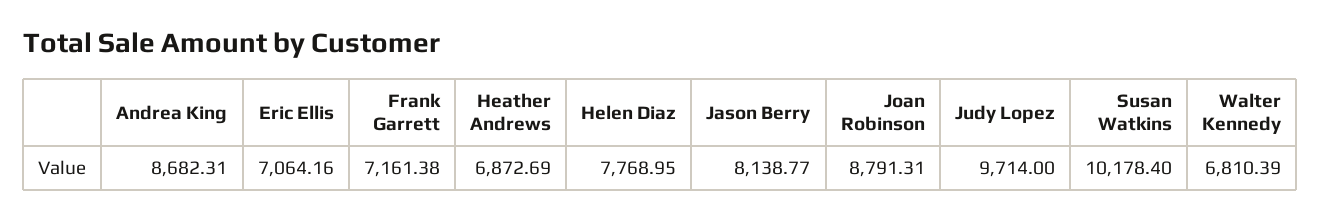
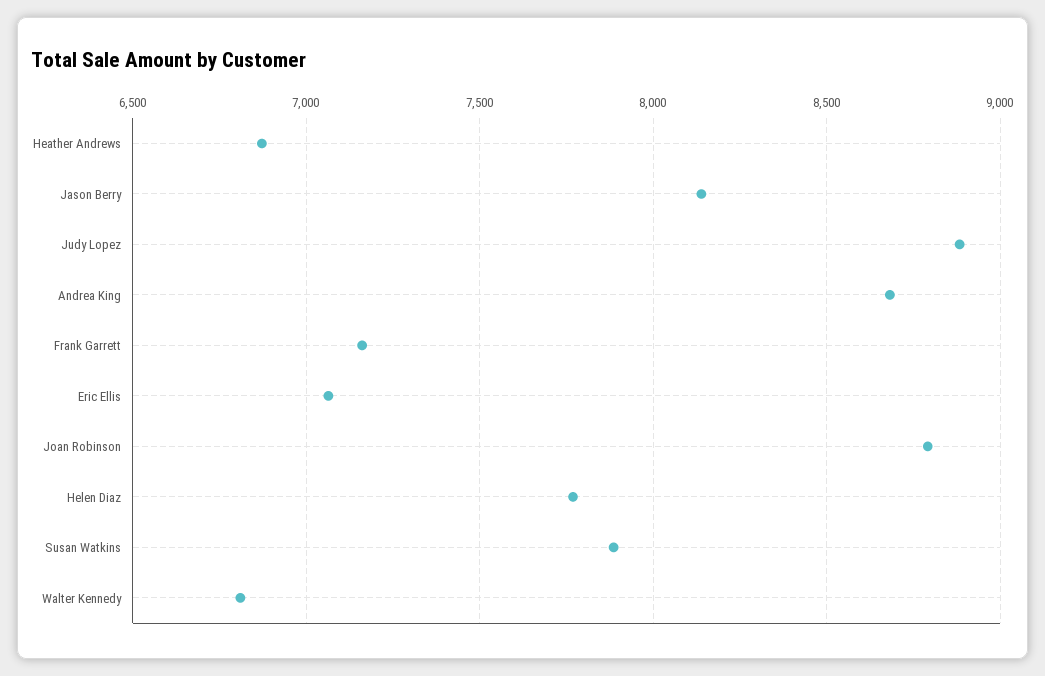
  {
    "Andrea King": 8682.31,
    "Eric Ellis": 7064.16,
    "Frank Garrett": 7161.38,
    "Heather Andrews": 6872.69,
    "Helen Diaz": 7768.95,
    "Jason Berry": 8138.77,
    "Joan Robinson": 8791.31,
-   "Judy Lopez": 9714,
+   "Judy Lopez": 8900,
-   "Susan Watkins": 10178.4,
+   "Susan Watkins": 7900,
    "Walter Kennedy": 6810.39
  }

